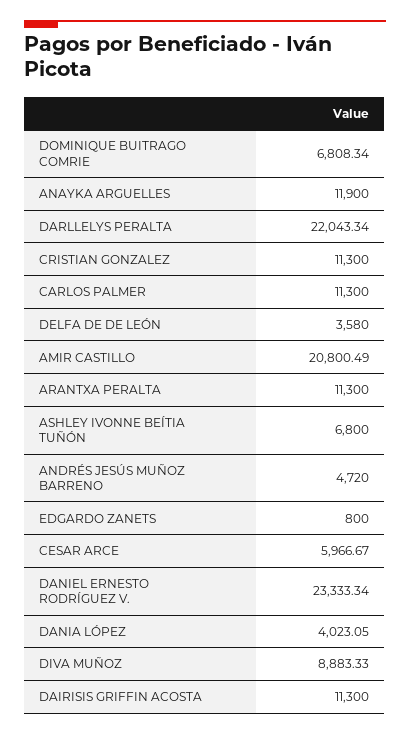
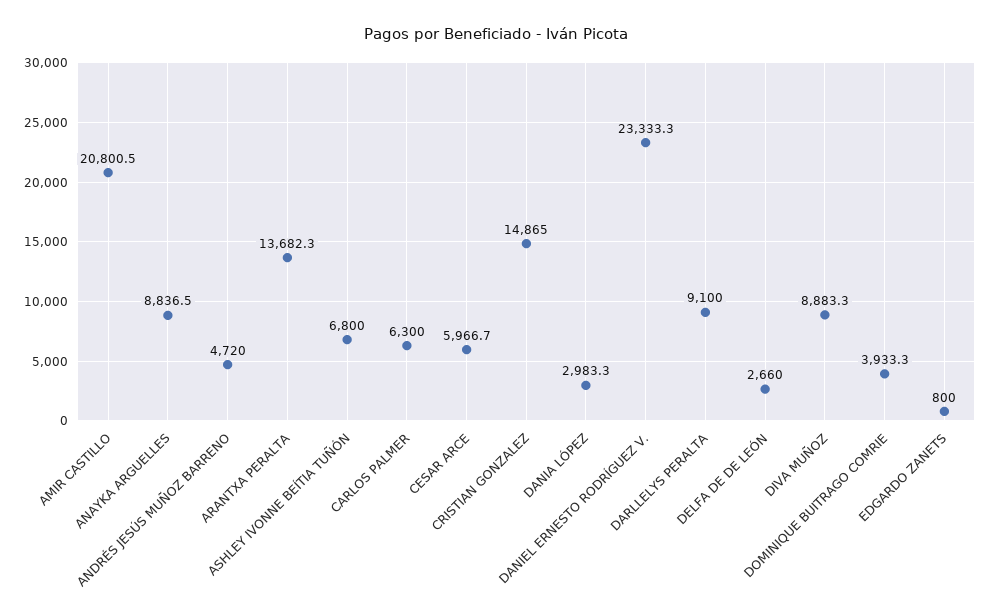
  {
-   "DOMINIQUE BUITRAGO COMRIE": 6808.34,
+   "DOMINIQUE BUITRAGO COMRIE": 3933.3,
-   "ANAYKA ARGUELLES": 11900,
+   "ANAYKA ARGUELLES": 8836.5,
-   "DARLLELYS PERALTA": 22043.34,
+   "DARLLELYS PERALTA": 9100,
-   "CRISTIAN GONZALEZ": 11300,
+   "CRISTIAN GONZALEZ": 14865,
-   "CARLOS PALMER": 11300,
+   "CARLOS PALMER": 6300,
-   "DELFA DE DE LEÓN": 3580,
+   "DELFA DE DE LEÓN": 2660,
    "AMIR CASTILLO": 20800.49,
-   "ARANTXA PERALTA": 11300,
+   "ARANTXA PERALTA": 13682.3,
    "ASHLEY IVONNE BEÍTIA TUÑÓN": 6800,
    "ANDRÉS JESÚS MUÑOZ BARRENO": 4720,
    "EDGARDO ZANETS": 800,
    "CESAR ARCE": 5966.67,
    "DANIEL ERNESTO RODRÍGUEZ V.": 23333.34,
-   "DANIA LÓPEZ": 4023.05,
+   "DANIA LÓPEZ": 2983.3,
-   "DIVA MUÑOZ": 8883.33,
+   "DIVA MUÑOZ": 8883.33
-   "DAIRISIS GRIFFIN ACOSTA": 11300
  }

